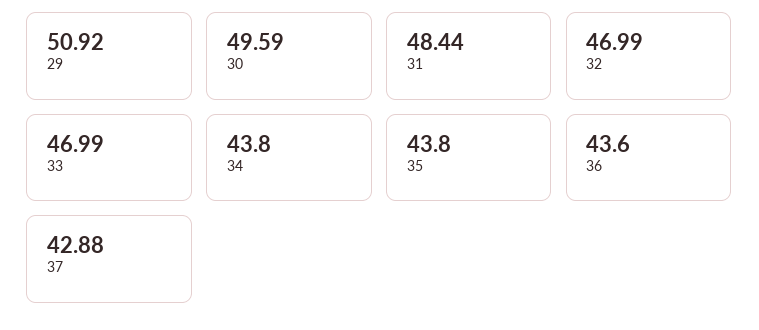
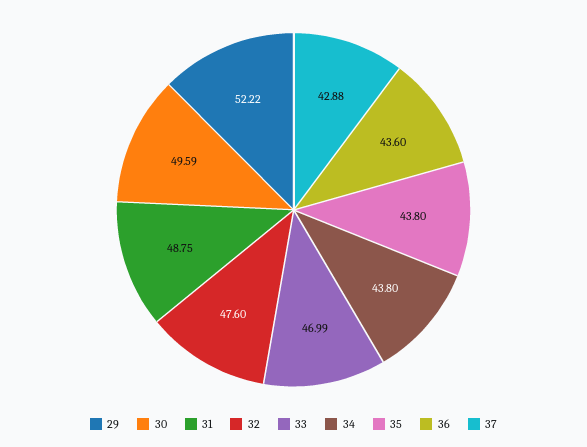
  {
-   "29": 50.92,
+   "29": 52.22,
    "30": 49.59,
-   "31": 48.44,
+   "31": 48.75,
-   "32": 46.99,
+   "32": 47.6,
    "33": 46.99,
    "34": 43.8,
    "35": 43.8,
    "36": 43.6,
    "37": 42.88
  }

